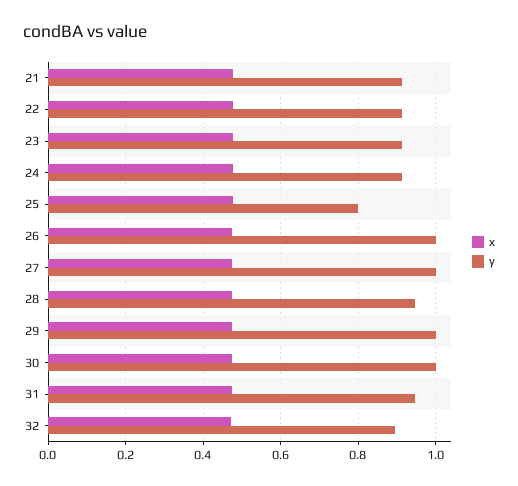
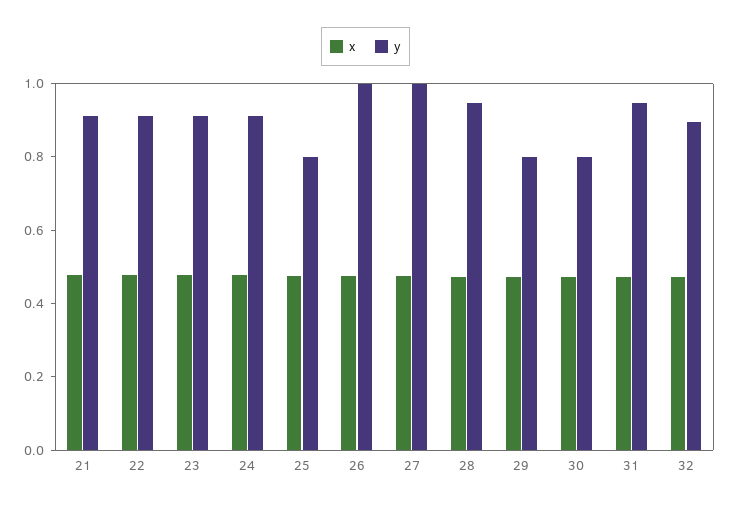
  {
    "x": {
      "21": 0.48,
      "22": 0.48,
      "23": 0.48,
      "24": 0.48,
      "25": 0.48,
      "26": 0.48,
      "27": 0.48,
      "28": 0.48,
      "29": 0.48,
      "30": 0.48,
      "31": 0.48,
      "32": 0.48
    },
    "y": {
      "21": 0.92,
      "22": 0.92,
      "23": 0.92,
      "24": 0.92,
      "25": 0.8,
      "26": 1,
      "27": 1,
      "28": 0.94,
-     "29": 1,
+     "29": 0.8,
-     "30": 1,
+     "30": 0.8,
      "31": 0.94,
      "32": 0.9
    }
  }

